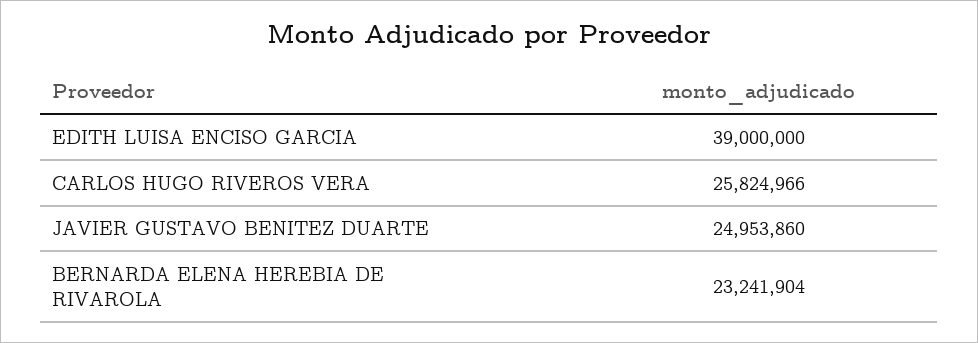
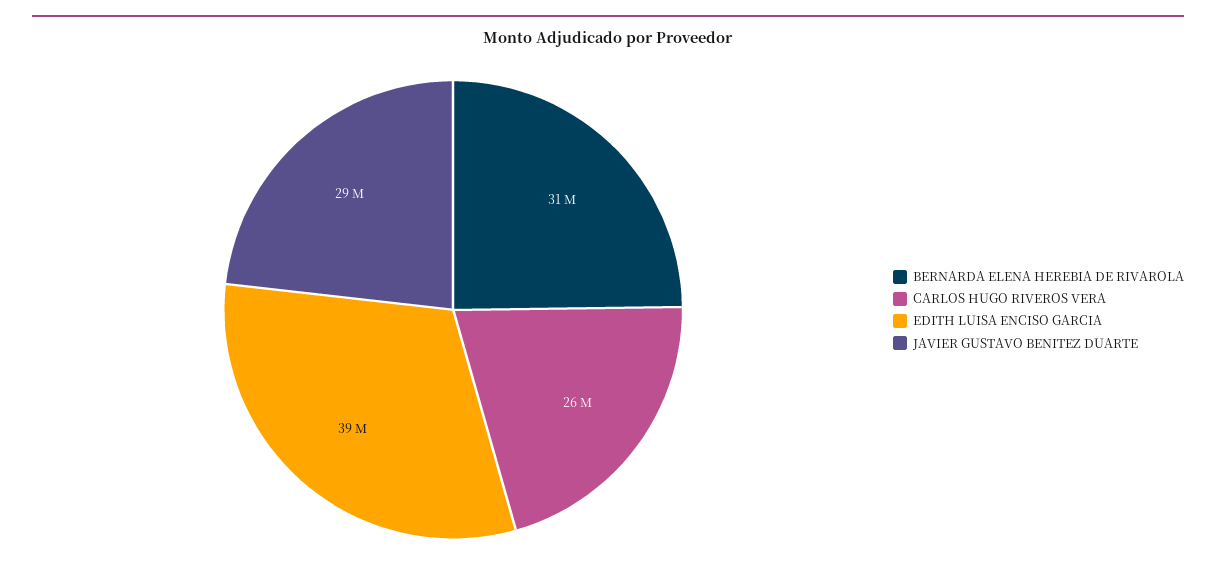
  {
    "EDITH LUISA ENCISO GARCIA": 39000000,
    "CARLOS HUGO RIVEROS VERA": 25824966,
-   "JAVIER GUSTAVO BENITEZ DUARTE": 24953860,
+   "JAVIER GUSTAVO BENITEZ DUARTE": 29000000,
-   "BERNARDA ELENA HEREBIA DE RIVAROLA": 23241904
+   "BERNARDA ELENA HEREBIA DE RIVAROLA": 31000000
  }

